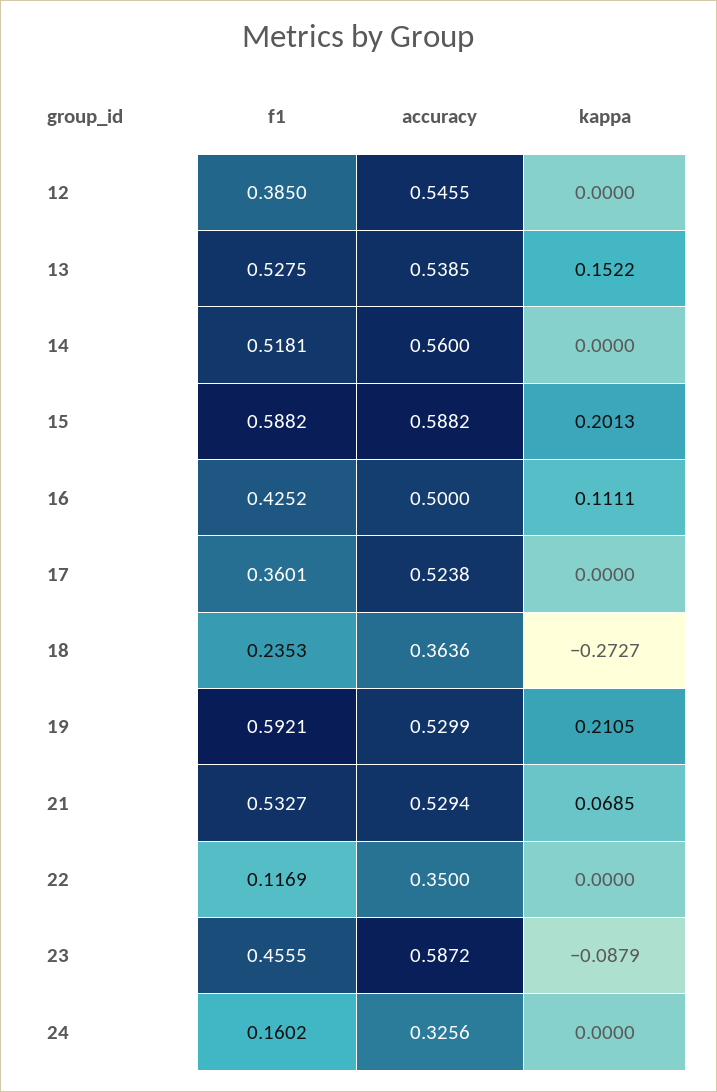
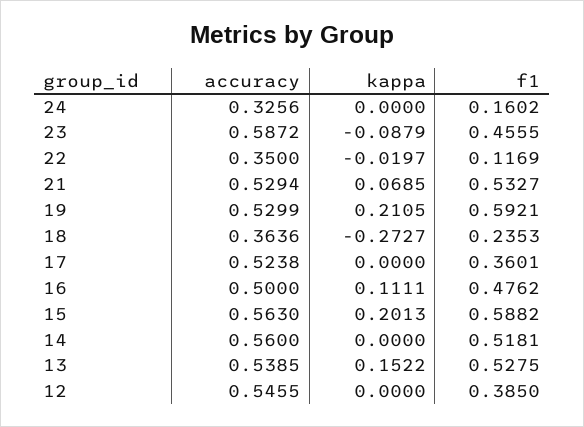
  {
    "f1": {
      "12": 0.385,
      "13": 0.5275,
      "14": 0.5181,
      "15": 0.5882,
-     "16": 0.4252,
+     "16": 0.4762,
      "17": 0.3601,
      "18": 0.2353,
      "19": 0.5921,
      "21": 0.5327,
      "22": 0.1169,
      "23": 0.4555,
      "24": 0.1602
    },
    "accuracy": {
      "12": 0.5455,
      "13": 0.5385,
      "14": 0.56,
-     "15": 0.5882,
+     "15": 0.563,
      "16": 0.5,
      "17": 0.5238,
      "18": 0.3636,
      "19": 0.5299,
      "21": 0.5294,
      "22": 0.35,
      "23": 0.5872,
      "24": 0.3256
    },
    "kappa": {
      "12": 0,
      "13": 0.1522,
      "14": 0,
      "15": 0.2013,
      "16": 0.1111,
      "17": 0,
      "18": -0.2727,
      "19": 0.2105,
      "21": 0.0685,
-     "22": 0,
+     "22": -0.0197,
      "23": -0.0879,
      "24": 0
    }
  }

